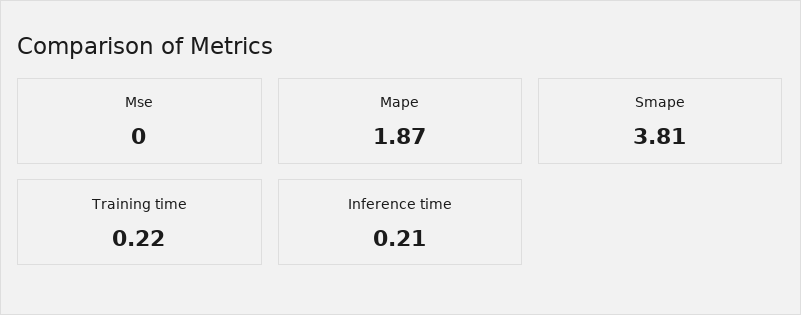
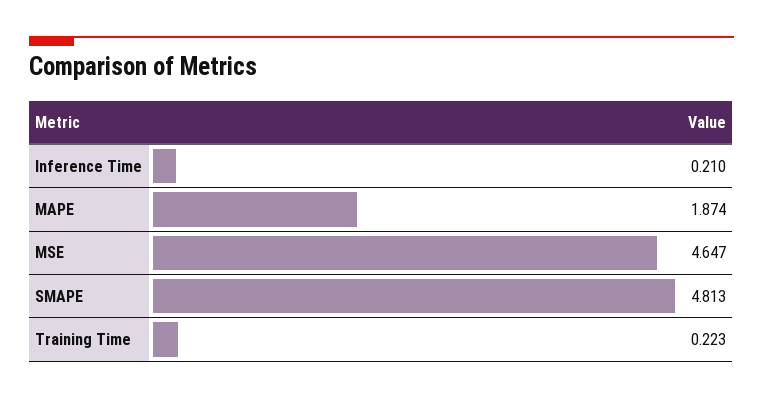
  {
-   "Mse": 0,
+   "Mse": 4.647,
    "Mape": 1.874,
-   "Smape": 3.81,
+   "Smape": 4.813,
    "Training time": 0.223,
    "Inference time": 0.21
  }

